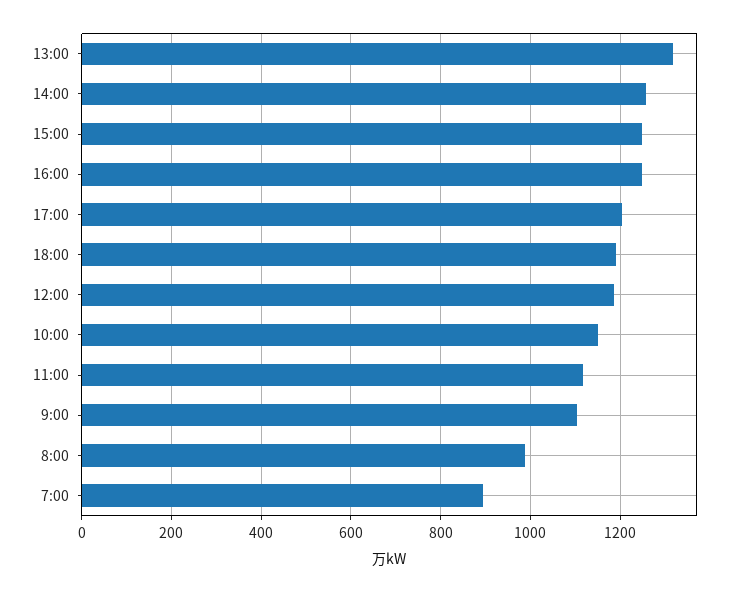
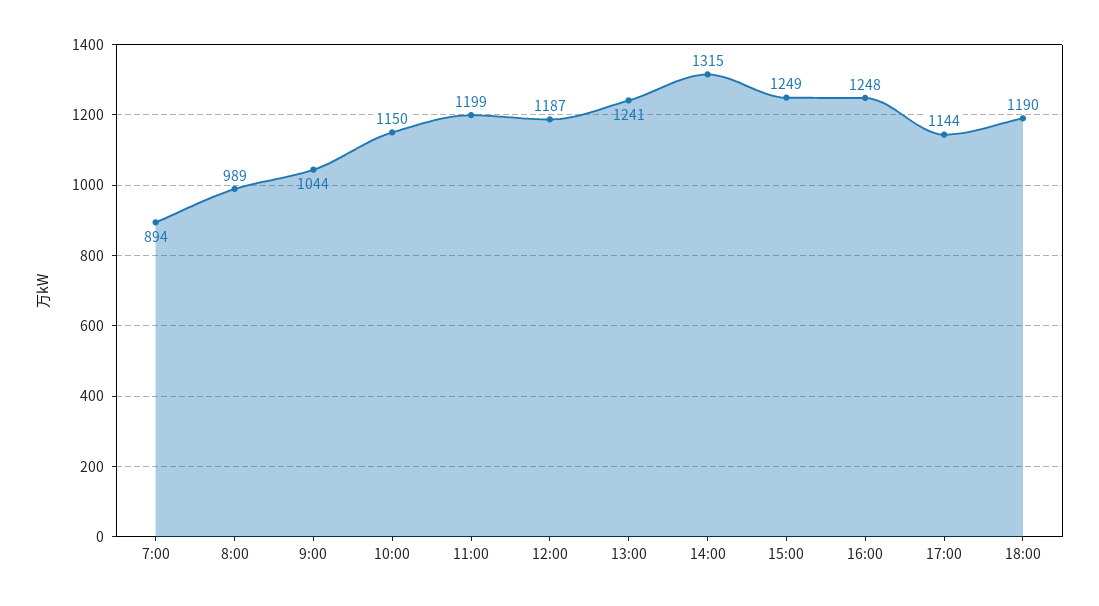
  {
-   "13:00": 1320,
+   "13:00": 1241,
-   "14:00": 1260,
+   "14:00": 1315,
    "15:00": 1249,
    "16:00": 1248,
-   "17:00": 1200,
+   "17:00": 1144,
    "18:00": 1190,
    "12:00": 1187,
    "10:00": 1150,
-   "11:00": 1120,
+   "11:00": 1199,
-   "9:00": 1100,
+   "9:00": 1044,
    "8:00": 989,
    "7:00": 894
  }

